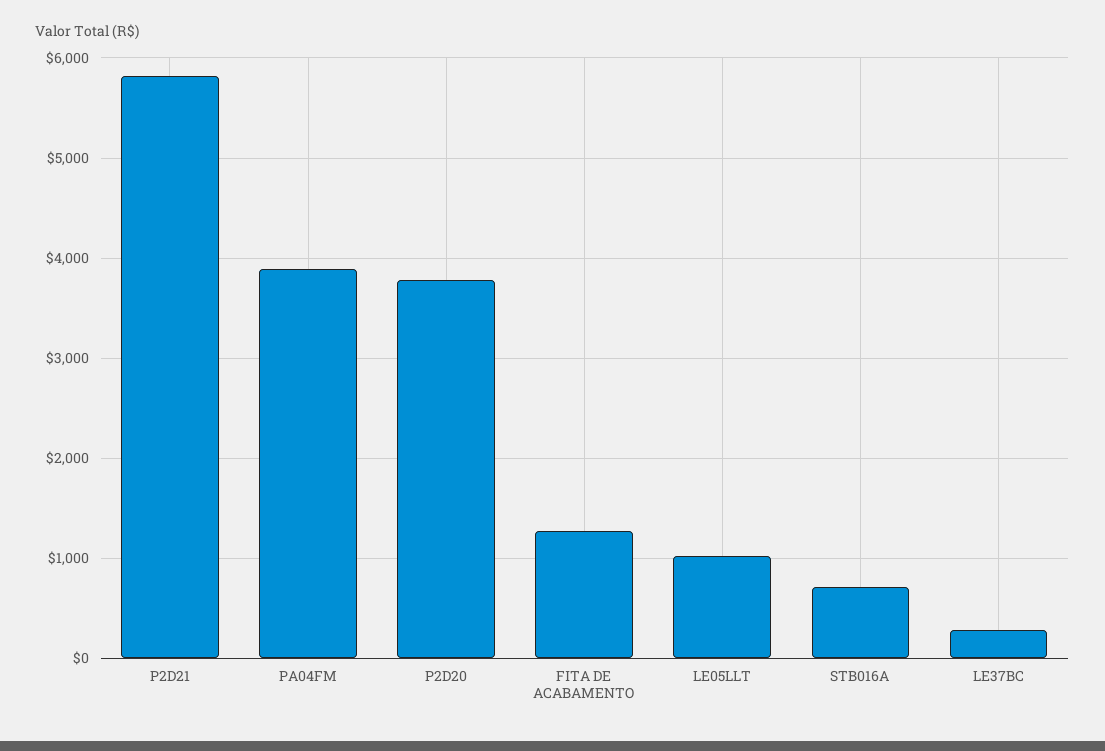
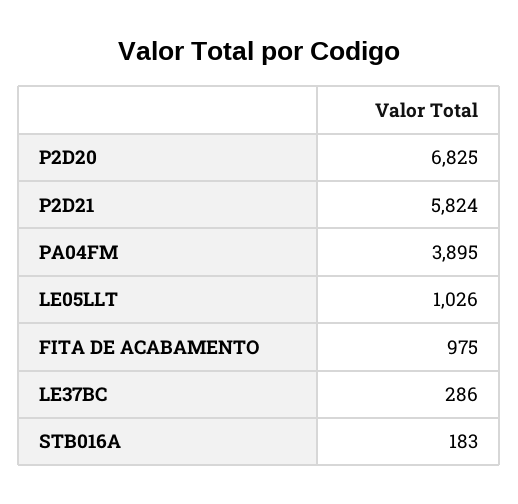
  {
    "P2D21": 5824,
    "PA04FM": 3895,
-   "P2D20": 3800,
+   "P2D20": 6825,
-   "FITA DE ACABAMENTO": 1300,
+   "FITA DE ACABAMENTO": 975,
    "LE05LLT": 1026,
-   "STB016A": 700,
+   "STB016A": 183,
    "LE37BC": 286
  }

